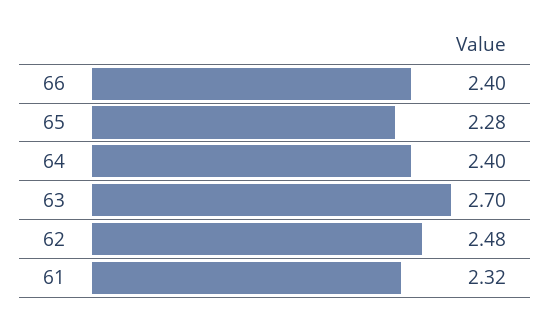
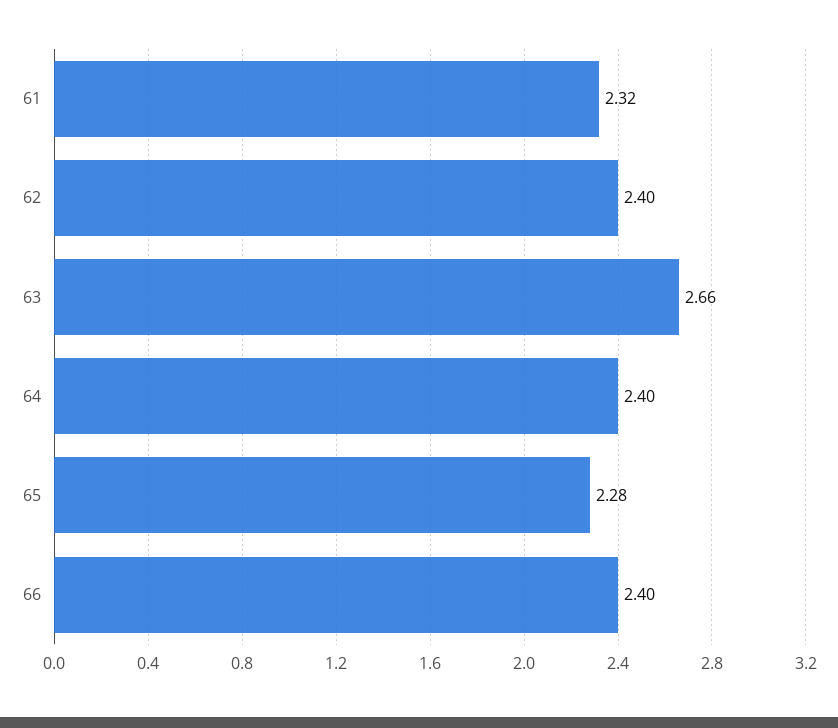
  {
    "66": 2.4,
    "65": 2.28,
    "64": 2.4,
-   "63": 2.7,
+   "63": 2.66,
-   "62": 2.48,
+   "62": 2.4,
    "61": 2.32
  }

